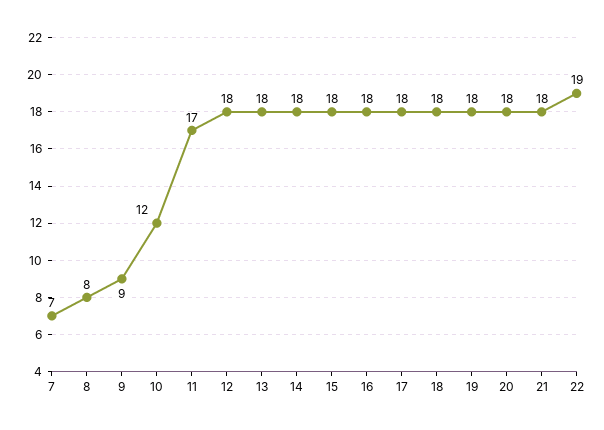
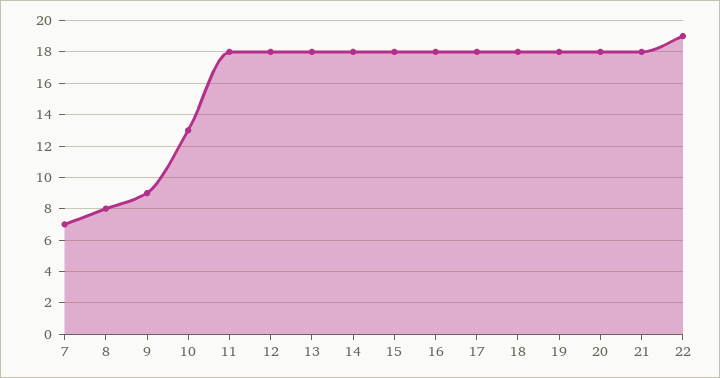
  {
    "7": 7,
    "8": 8,
    "9": 9,
-   "10": 12,
+   "10": 13,
-   "11": 17,
+   "11": 18,
    "12": 18,
    "13": 18,
    "14": 18,
    "15": 18,
    "16": 18,
    "17": 18,
    "18": 18,
    "19": 18,
    "20": 18,
    "21": 18,
    "22": 19
  }

